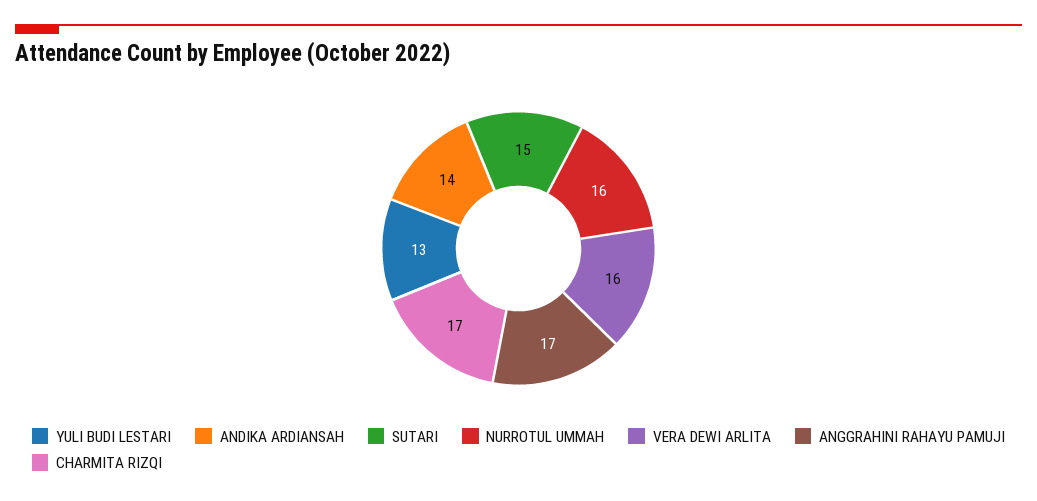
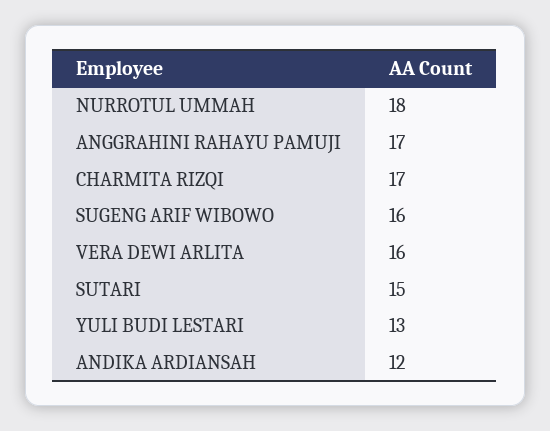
  {
    "YULI BUDI LESTARI": 13,
-   "ANDIKA ARDIANSAH": 14,
+   "ANDIKA ARDIANSAH": 12,
    "SUTARI": 15,
-   "NURROTUL UMMAH": 16,
+   "NURROTUL UMMAH": 18,
    "VERA DEWI ARLITA": 16,
    "ANGGRAHINI RAHAYU PAMUJI": 17,
-   "CHARMITA RIZQI": 17
+   "CHARMITA RIZQI": 17,
+   "SUGENG ARIF WIBOWO": 16
  }

